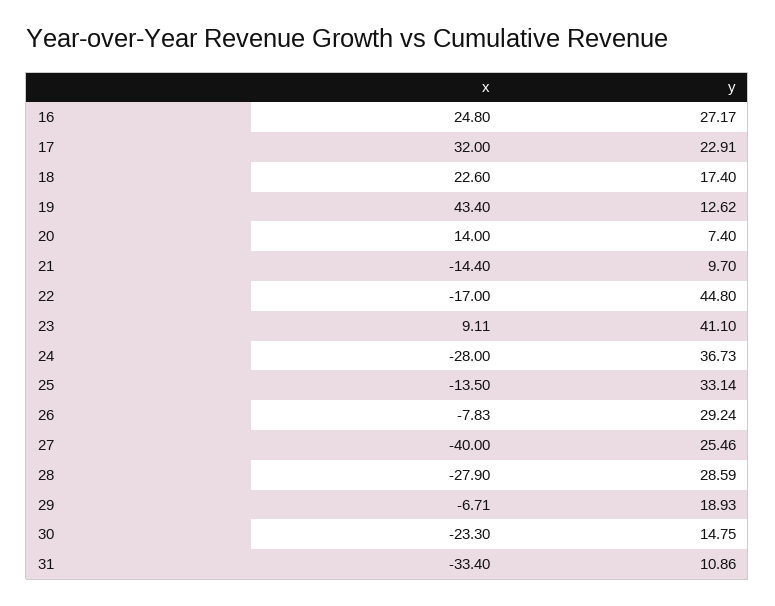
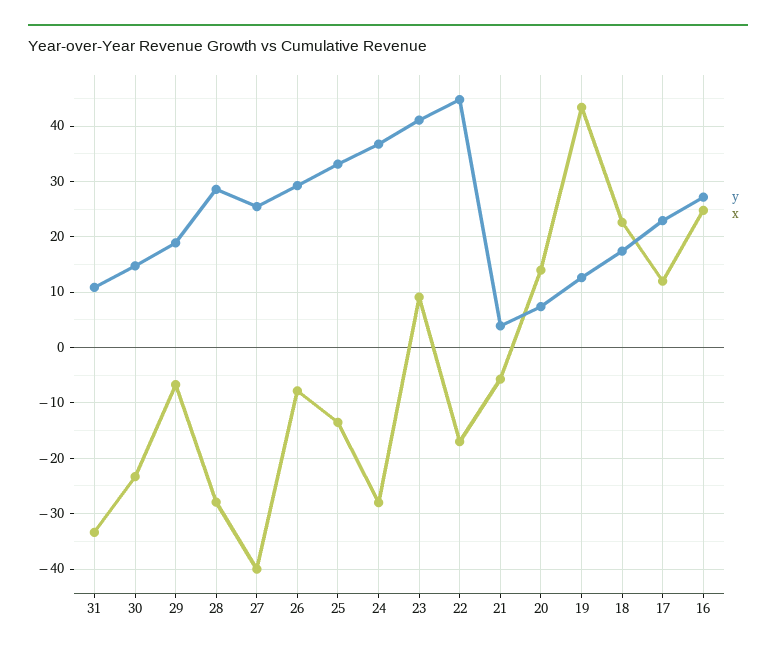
  {
    "x": {
      "16": 24.8,
-     "17": 32,
+     "17": 12,
      "18": 22.6,
      "19": 43.4,
      "20": 14,
-     "21": -14.4,
+     "21": -6,
      "22": -17,
      "23": 9.11,
      "24": -28,
      "25": -13.5,
      "26": -7.83,
      "27": -40,
      "28": -27.9,
      "29": -6.71,
      "30": -23.3,
      "31": -33.4
    },
    "y": {
      "16": 27.17,
      "17": 22.91,
      "18": 17.4,
      "19": 12.62,
      "20": 7.4,
-     "21": 9.7,
+     "21": 4,
      "22": 44.8,
      "23": 41.1,
      "24": 36.73,
      "25": 33.14,
      "26": 29.24,
      "27": 25.46,
      "28": 28.59,
      "29": 18.93,
      "30": 14.75,
      "31": 10.86
    }
  }

